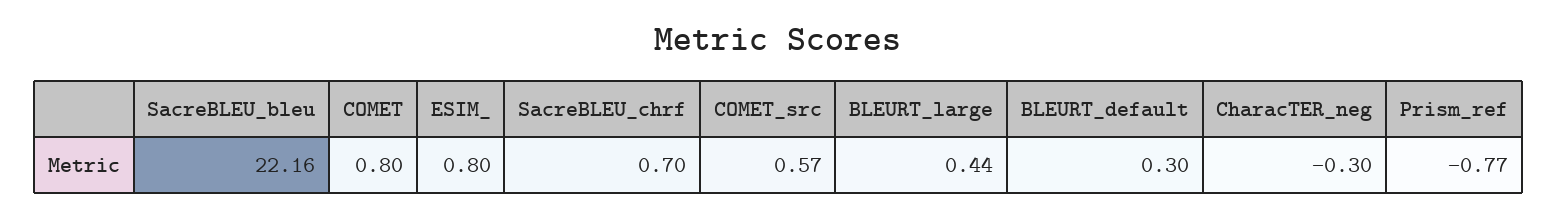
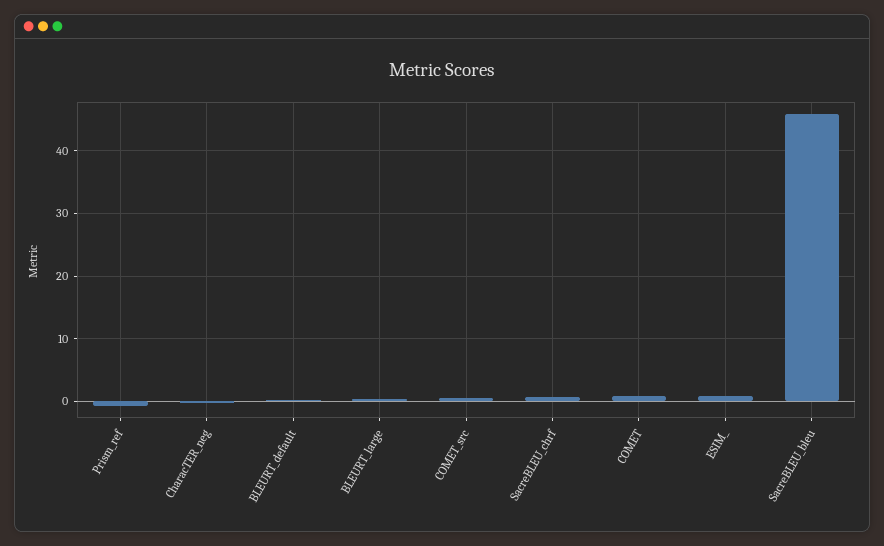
  {
-   "SacreBLEU_bleu": 22.16,
+   "SacreBLEU_bleu": 46,
    "COMET": 0.8,
    "ESIM_": 0.8,
    "SacreBLEU_chrf": 0.7,
    "COMET_src": 0.57,
    "BLEURT_large": 0.44,
    "BLEURT_default": 0.3,
    "CharacTER_neg": -0.3,
    "Prism_ref": -0.77
  }

